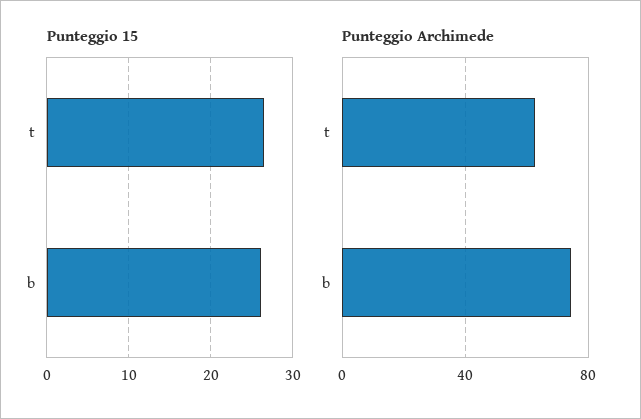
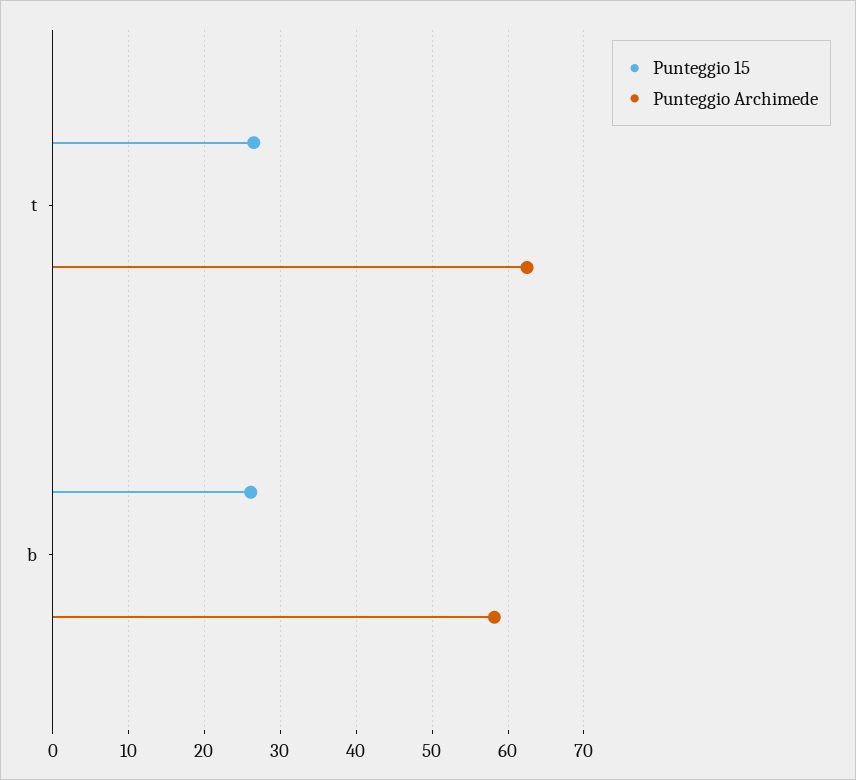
  {
    "Punteggio 15": {
      "t": 27,
      "b": 26
    },
    "Punteggio Archimede": {
      "t": 63,
-     "b": 75
+     "b": 58
    }
  }

